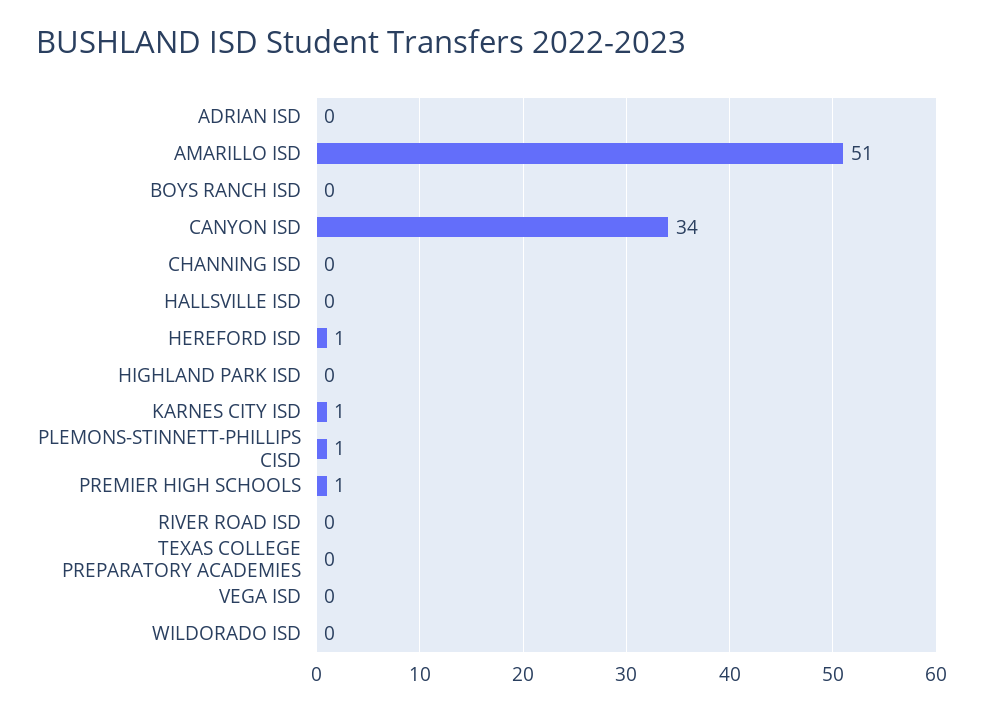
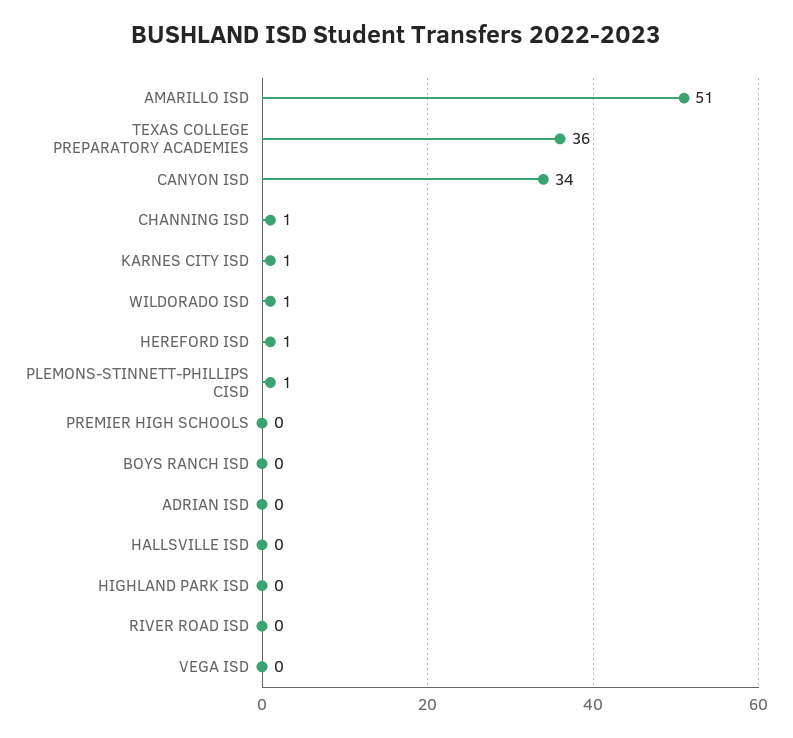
  {
    "ADRIAN ISD": 0,
    "AMARILLO ISD": 51,
    "BOYS RANCH ISD": 0,
    "CANYON ISD": 34,
-   "CHANNING ISD": 0,
+   "CHANNING ISD": 1,
    "HALLSVILLE ISD": 0,
    "HEREFORD ISD": 1,
    "HIGHLAND PARK ISD": 0,
    "KARNES CITY ISD": 1,
    "PLEMONS-STINNETT-PHILLIPS CISD": 1,
-   "PREMIER HIGH SCHOOLS": 1,
+   "PREMIER HIGH SCHOOLS": 0,
    "RIVER ROAD ISD": 0,
-   "TEXAS COLLEGE PREPARATORY ACADEMIES": 0,
+   "TEXAS COLLEGE PREPARATORY ACADEMIES": 36,
    "VEGA ISD": 0,
-   "WILDORADO ISD": 0
+   "WILDORADO ISD": 1
  }

